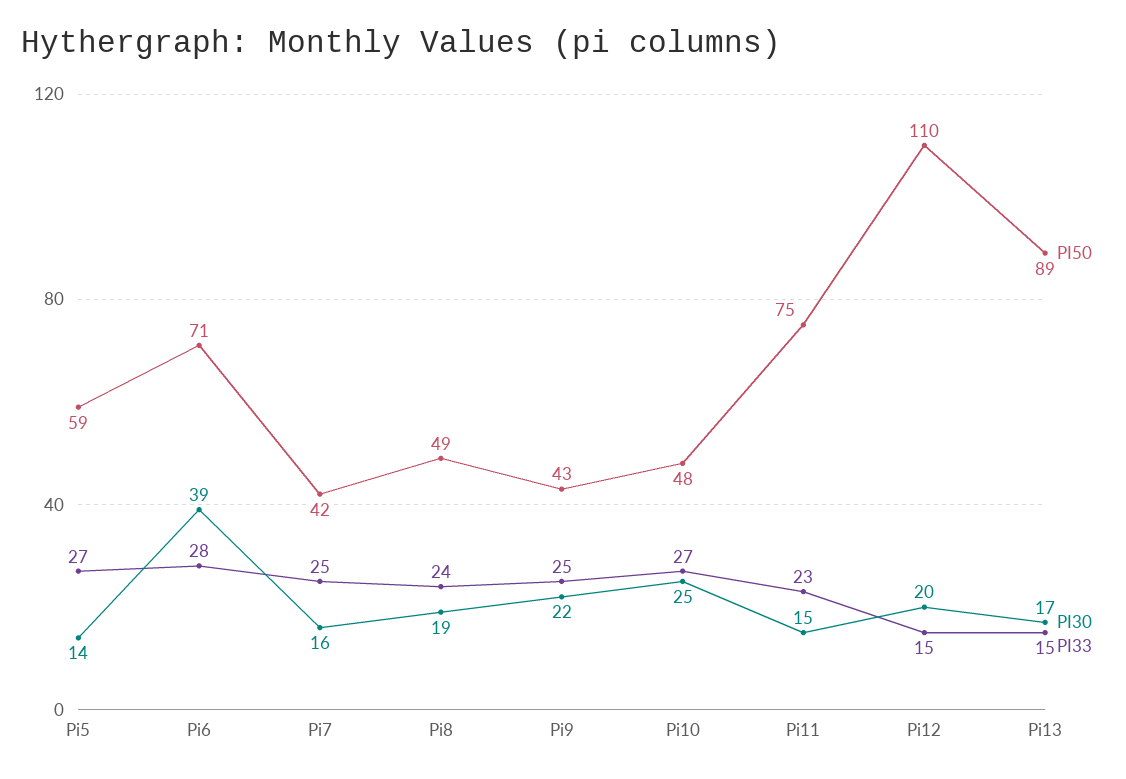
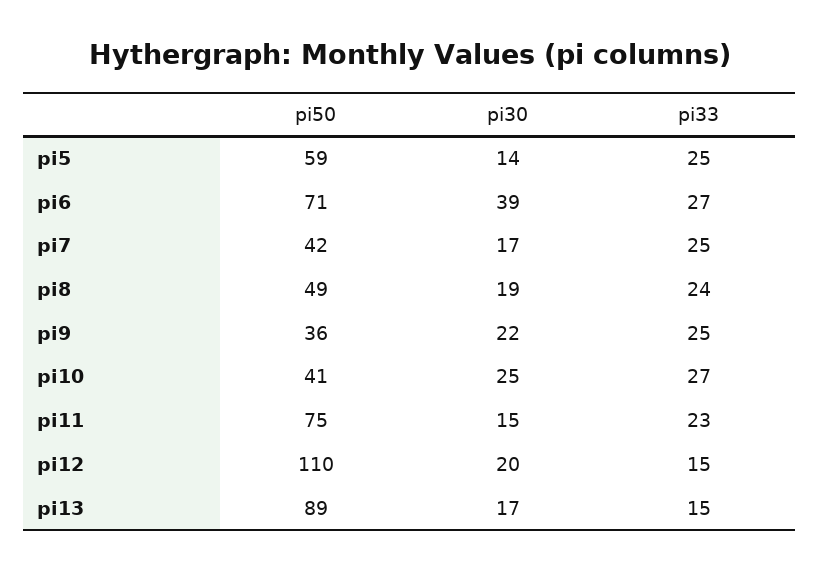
  {
    "PI50": {
      "Pi5": 59,
      "Pi6": 71,
      "Pi7": 42,
      "Pi8": 49,
-     "Pi9": 43,
+     "Pi9": 36,
-     "Pi10": 48,
+     "Pi10": 41,
      "Pi11": 75,
      "Pi12": 110,
      "Pi13": 89
    },
    "PI30": {
      "Pi5": 14,
      "Pi6": 39,
-     "Pi7": 16,
+     "Pi7": 17,
      "Pi8": 19,
      "Pi9": 22,
      "Pi10": 25,
      "Pi11": 15,
      "Pi12": 20,
      "Pi13": 17
    },
    "PI33": {
-     "Pi5": 27,
+     "Pi5": 25,
-     "Pi6": 28,
+     "Pi6": 27,
      "Pi7": 25,
      "Pi8": 24,
      "Pi9": 25,
      "Pi10": 27,
      "Pi11": 23,
      "Pi12": 15,
      "Pi13": 15
    }
  }

